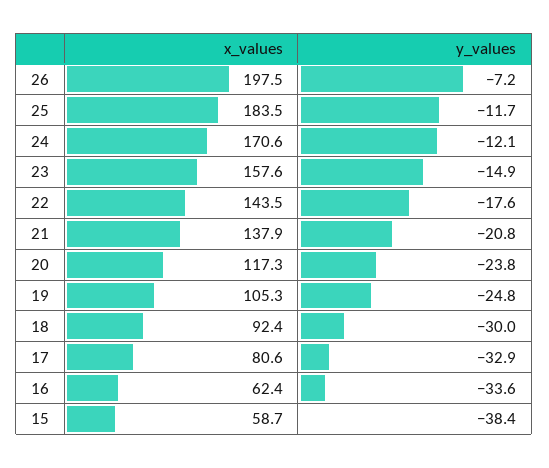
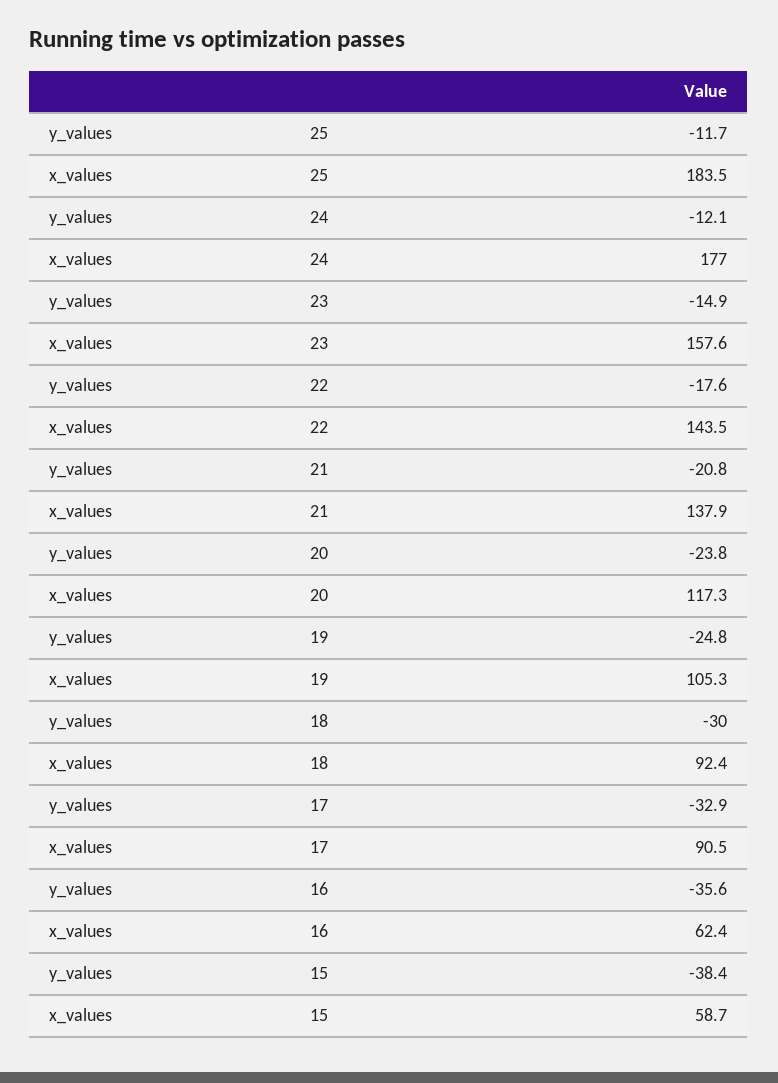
  {
    "x_values": {
-     "26": 197.5,
      "25": 183.5,
-     "24": 170.6,
+     "24": 177,
      "23": 157.6,
      "22": 143.5,
      "21": 137.9,
      "20": 117.3,
      "19": 105.3,
      "18": 92.4,
-     "17": 80.6,
+     "17": 90.5,
      "16": 62.4,
      "15": 58.7
    },
    "y_values": {
-     "26": -7.2,
      "25": -11.7,
      "24": -12.1,
      "23": -14.9,
      "22": -17.6,
      "21": -20.8,
      "20": -23.8,
      "19": -24.8,
      "18": -30,
      "17": -32.9,
-     "16": -33.6,
+     "16": -35.6,
      "15": -38.4
    }
  }

